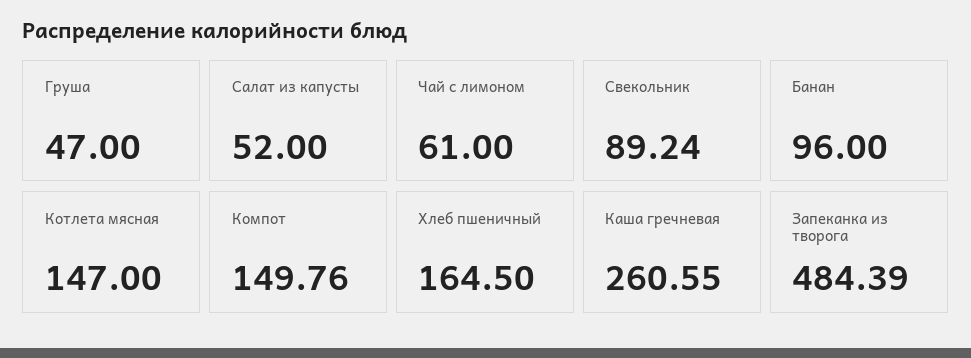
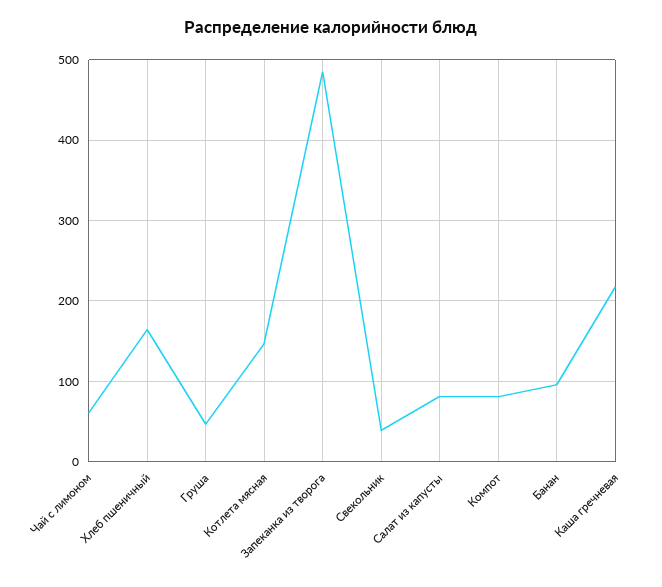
  {
    "Груша": 47,
-   "Салат из капусты": 52,
+   "Салат из капусты": 80,
    "Чай с лимоном": 61,
-   "Свекольник": 89.24,
+   "Свекольник": 40,
    "Банан": 96,
    "Котлета мясная": 147,
-   "Компот": 149.76,
+   "Компот": 80,
    "Хлеб пшеничный": 164.5,
-   "Каша гречневая": 260.55,
+   "Каша гречневая": 220,
    "Запеканка из творога": 484.39
  }

